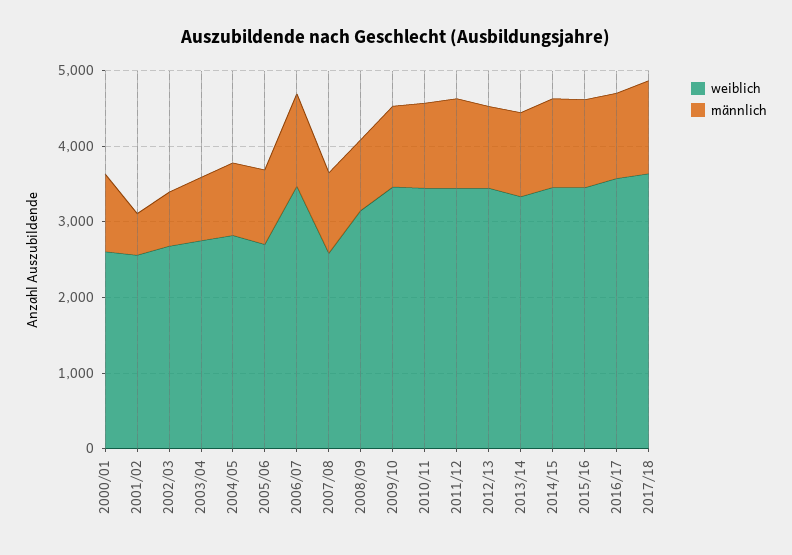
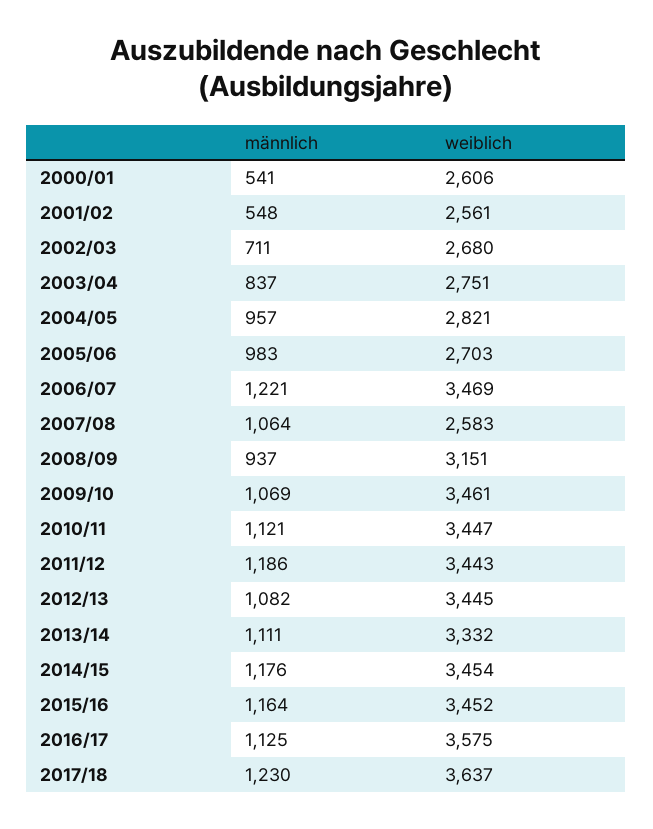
  {
    "weiblich": {
      "2000/01": 2606,
      "2001/02": 2561,
      "2002/03": 2680,
      "2003/04": 2751,
      "2004/05": 2821,
      "2005/06": 2703,
      "2006/07": 3469,
      "2007/08": 2583,
      "2008/09": 3151,
      "2009/10": 3461,
      "2010/11": 3447,
      "2011/12": 3443,
      "2012/13": 3445,
      "2013/14": 3332,
      "2014/15": 3454,
      "2015/16": 3452,
      "2016/17": 3575,
      "2017/18": 3637
    },
    "männlich": {
-     "2000/01": 1000,
+     "2000/01": 541,
      "2001/02": 548,
      "2002/03": 711,
      "2003/04": 837,
      "2004/05": 957,
      "2005/06": 983,
      "2006/07": 1221,
      "2007/08": 1064,
      "2008/09": 937,
      "2009/10": 1069,
      "2010/11": 1121,
      "2011/12": 1186,
      "2012/13": 1082,
      "2013/14": 1111,
      "2014/15": 1176,
      "2015/16": 1164,
      "2016/17": 1125,
      "2017/18": 1230
    }
  }

